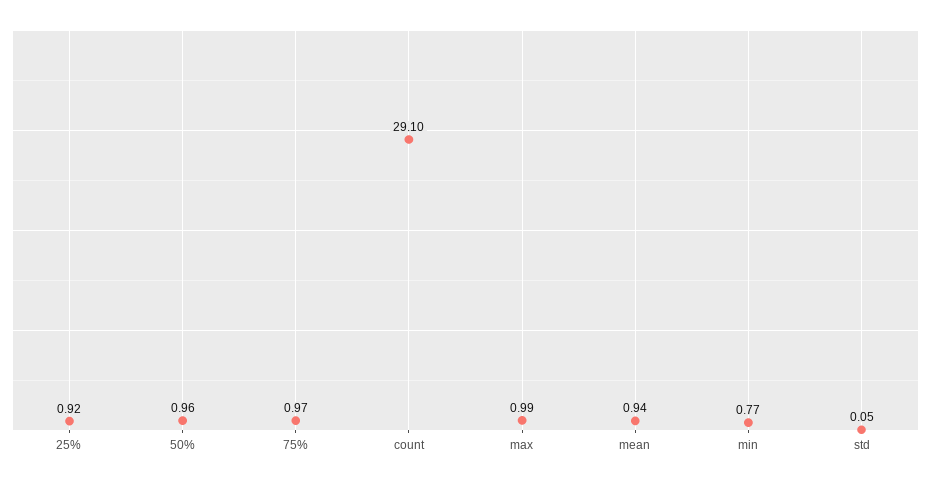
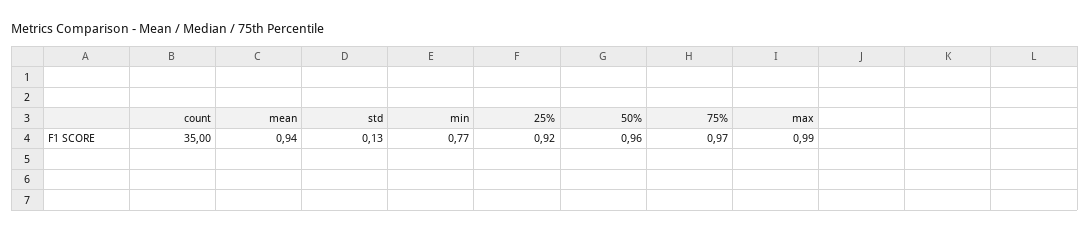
  {
    "25%": 0.92,
    "50%": 0.96,
    "75%": 0.97,
-   "count": 29.1,
+   "count": 35,
    "max": 0.99,
    "mean": 0.94,
    "min": 0.77,
-   "std": 0.05
+   "std": 0.13
  }

